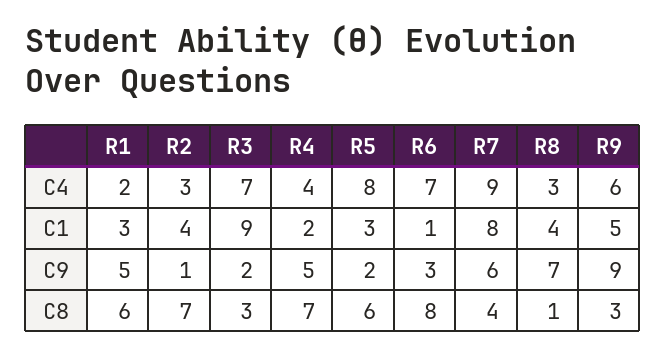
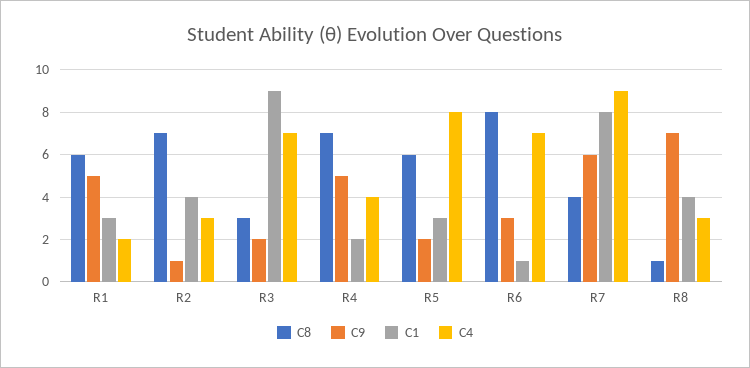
  {
    "C4": {
      "R1": 2,
      "R2": 3,
      "R3": 7,
      "R4": 4,
      "R5": 8,
      "R6": 7,
      "R7": 9,
-     "R8": 3,
+     "R8": 3
-     "R9": 6
    },
    "C1": {
      "R1": 3,
      "R2": 4,
      "R3": 9,
      "R4": 2,
      "R5": 3,
      "R6": 1,
      "R7": 8,
-     "R8": 4,
+     "R8": 4
-     "R9": 5
    },
    "C9": {
      "R1": 5,
      "R2": 1,
      "R3": 2,
      "R4": 5,
      "R5": 2,
      "R6": 3,
      "R7": 6,
-     "R8": 7,
+     "R8": 7
-     "R9": 9
    },
    "C8": {
      "R1": 6,
      "R2": 7,
      "R3": 3,
      "R4": 7,
      "R5": 6,
      "R6": 8,
      "R7": 4,
-     "R8": 1,
+     "R8": 1
-     "R9": 3
    }
  }

